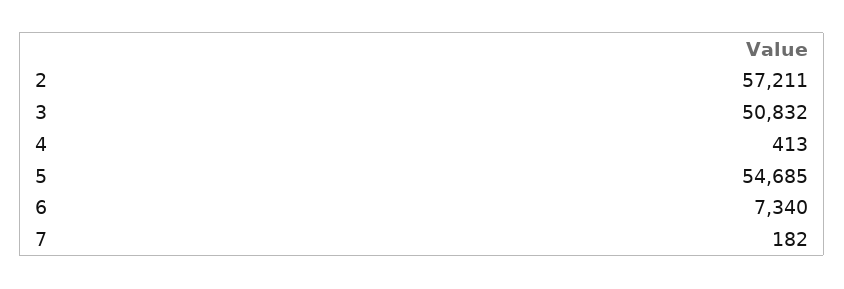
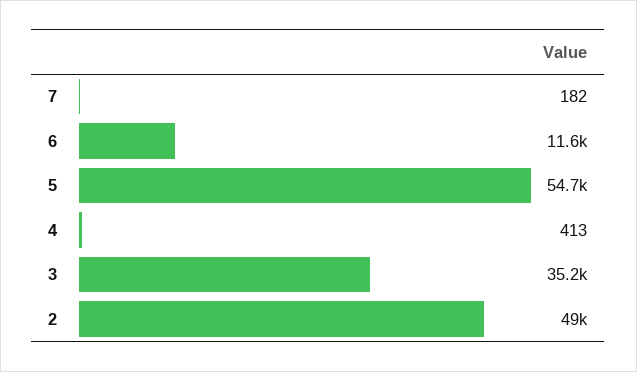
  {
-   "2": 57211,
+   "2": 49000,
-   "3": 50832,
+   "3": 35200,
    "4": 413,
    "5": 54685,
-   "6": 7340,
+   "6": 11600,
    "7": 182
  }

